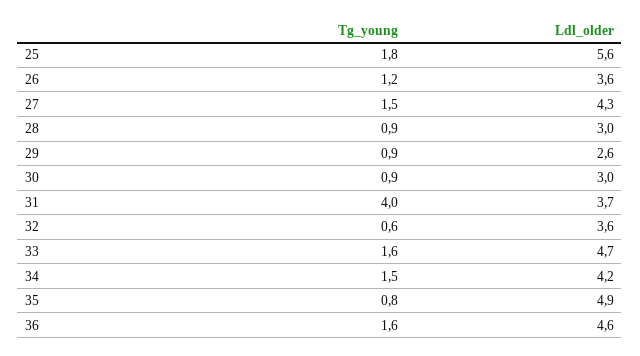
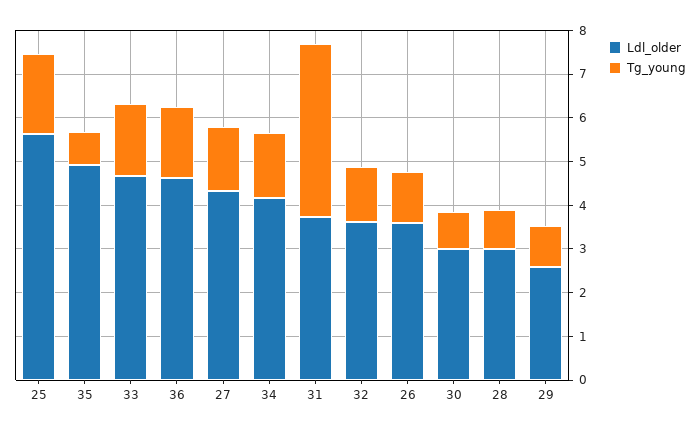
  {
    "Tg_young": {
      "25": 1.8,
      "26": 1.2,
      "27": 1.5,
      "28": 0.9,
      "29": 0.9,
      "30": 0.9,
      "31": 4,
-     "32": 0.6,
+     "32": 1.2,
      "33": 1.6,
      "34": 1.5,
      "35": 0.8,
      "36": 1.6
    },
    "Ldl_older": {
      "25": 5.6,
      "26": 3.6,
      "27": 4.3,
      "28": 3,
      "29": 2.6,
      "30": 3,
      "31": 3.7,
      "32": 3.6,
      "33": 4.7,
      "34": 4.2,
      "35": 4.9,
      "36": 4.6
    }
  }

